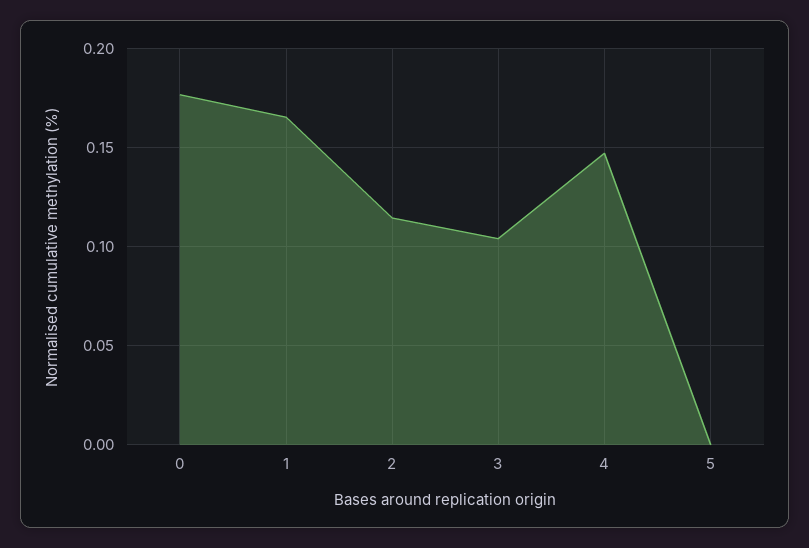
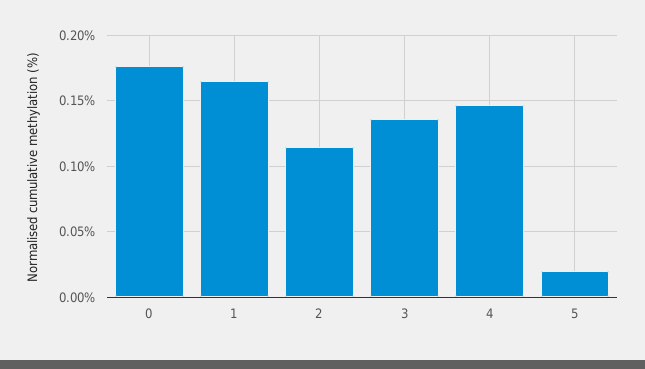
  {
    "0": 0.175,
    "1": 0.165,
    "2": 0.115,
-   "3": 0.105,
+   "3": 0.135,
    "4": 0.145,
-   "5": 0
+   "5": 0.02
  }

